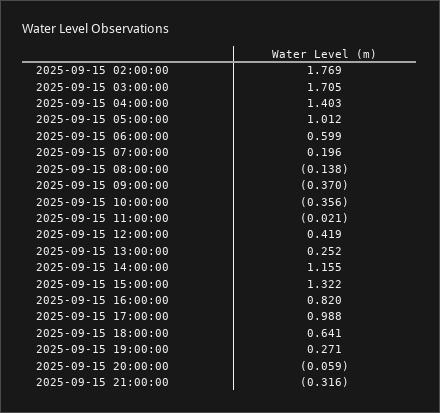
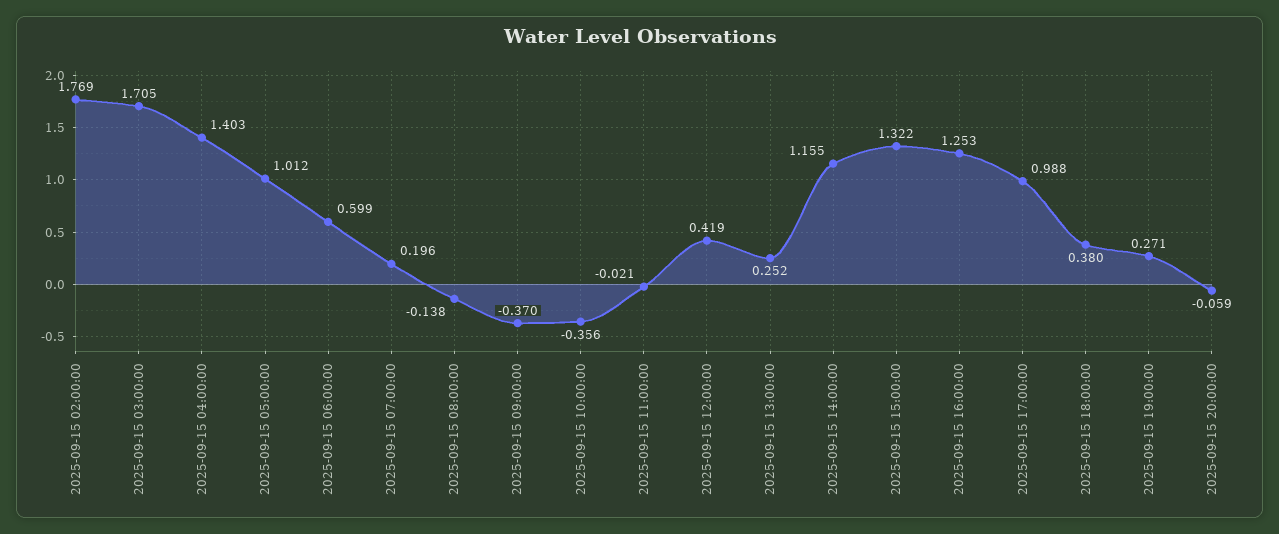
  {
    "2025-09-15 02:00:00": 1.769,
    "2025-09-15 03:00:00": 1.705,
    "2025-09-15 04:00:00": 1.403,
    "2025-09-15 05:00:00": 1.012,
    "2025-09-15 06:00:00": 0.599,
    "2025-09-15 07:00:00": 0.196,
    "2025-09-15 08:00:00": -0.138,
    "2025-09-15 09:00:00": -0.37,
    "2025-09-15 10:00:00": -0.356,
    "2025-09-15 11:00:00": -0.021,
    "2025-09-15 12:00:00": 0.419,
    "2025-09-15 13:00:00": 0.252,
    "2025-09-15 14:00:00": 1.155,
    "2025-09-15 15:00:00": 1.322,
-   "2025-09-15 16:00:00": 0.82,
+   "2025-09-15 16:00:00": 1.253,
    "2025-09-15 17:00:00": 0.988,
-   "2025-09-15 18:00:00": 0.641,
+   "2025-09-15 18:00:00": 0.38,
    "2025-09-15 19:00:00": 0.271,
-   "2025-09-15 20:00:00": -0.059,
+   "2025-09-15 20:00:00": -0.059
-   "2025-09-15 21:00:00": -0.316
  }

